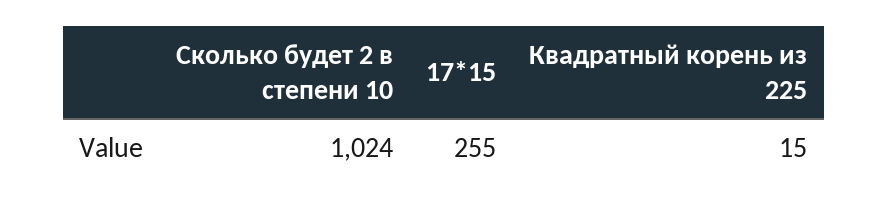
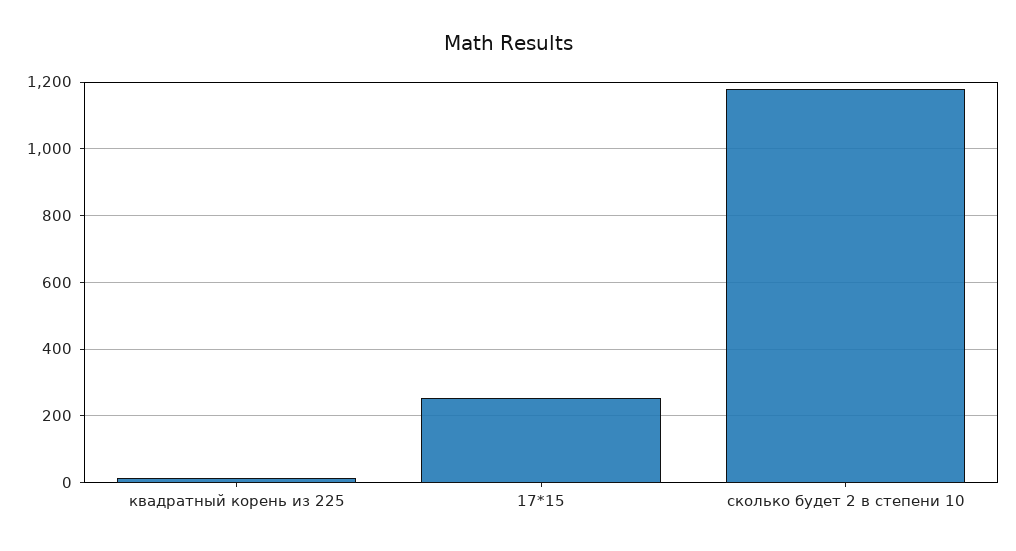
  {
-   "Сколько будет 2 в степени 10": 1024,
+   "Сколько будет 2 в степени 10": 1180,
    "17*15": 255,
    "Квадратный корень из 225": 15
  }

